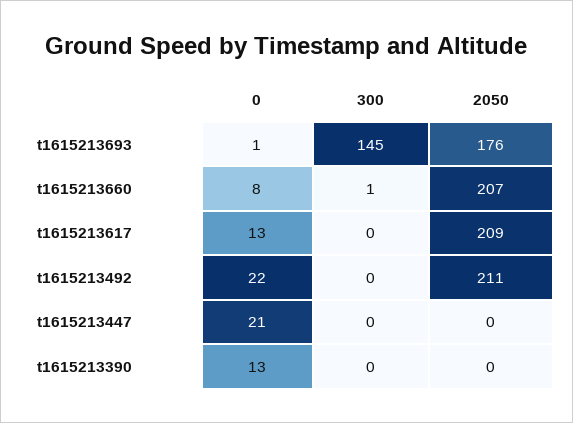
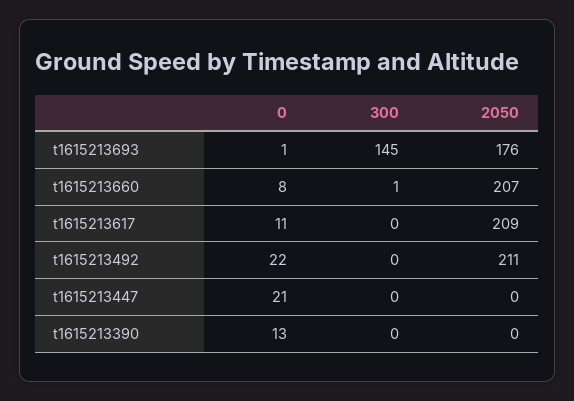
  {
    "0": {
      "t1615213693": 1,
      "t1615213660": 8,
-     "t1615213617": 13,
+     "t1615213617": 11,
      "t1615213492": 22,
      "t1615213447": 21,
      "t1615213390": 13
    },
    "300": {
      "t1615213693": 145,
      "t1615213660": 1,
      "t1615213617": 0,
      "t1615213492": 0,
      "t1615213447": 0,
      "t1615213390": 0
    },
    "2050": {
      "t1615213693": 176,
      "t1615213660": 207,
      "t1615213617": 209,
      "t1615213492": 211,
      "t1615213447": 0,
      "t1615213390": 0
    }
  }

